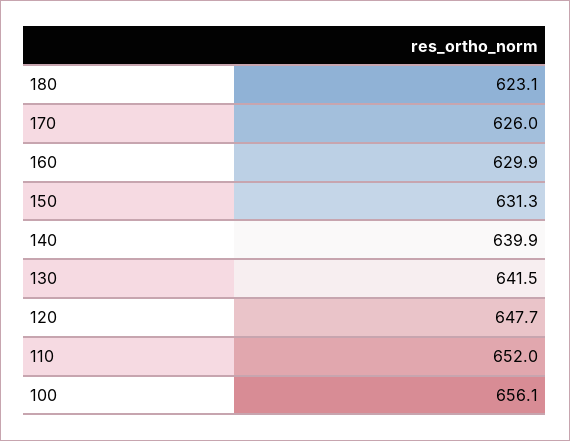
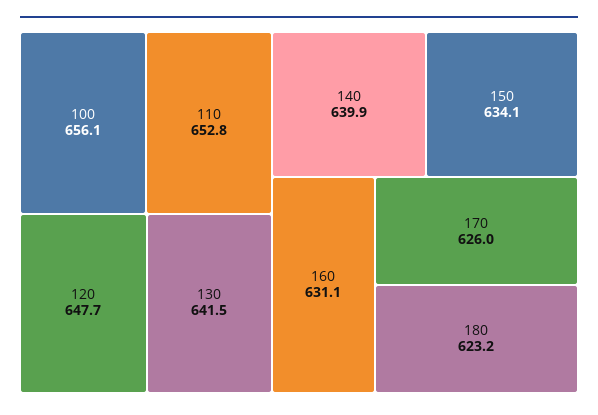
  {
-   "180": 623.1,
+   "180": 623.2,
    "170": 626,
-   "160": 629.9,
+   "160": 631.1,
-   "150": 631.3,
+   "150": 634.1,
    "140": 639.9,
    "130": 641.5,
    "120": 647.7,
-   "110": 652,
+   "110": 652.8,
    "100": 656.1
  }

